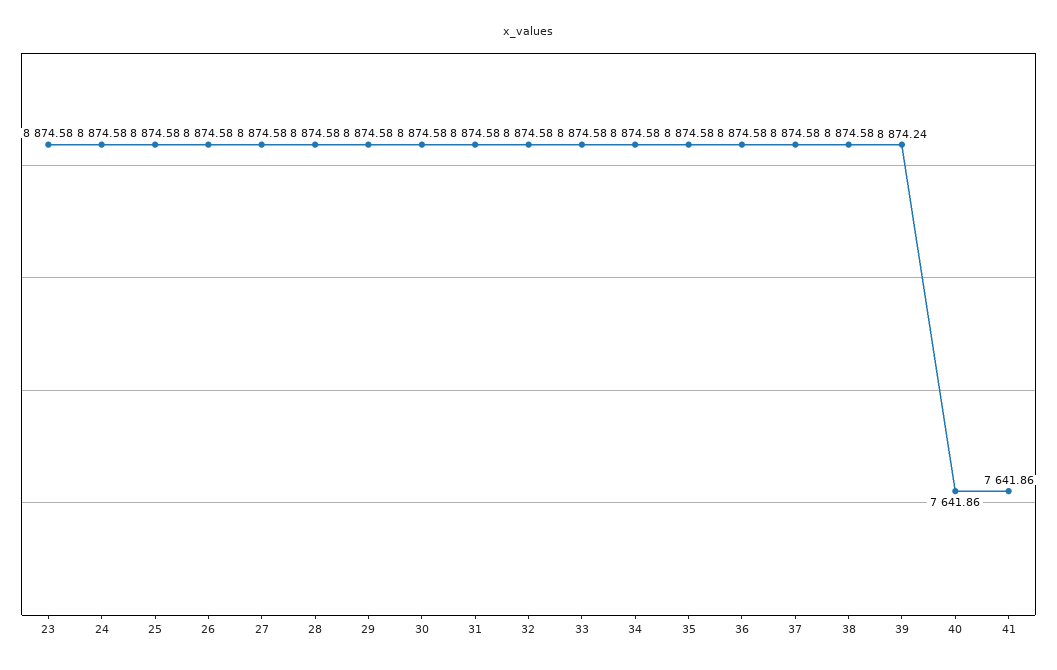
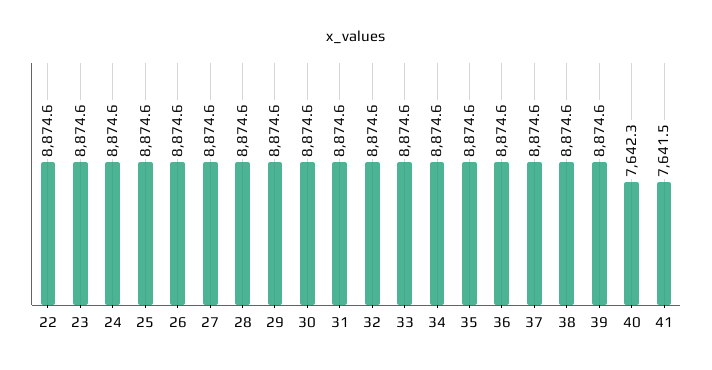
  {
    "23": 8874.58,
    "24": 8874.58,
    "25": 8874.58,
    "26": 8874.58,
    "27": 8874.58,
    "28": 8874.58,
    "29": 8874.58,
    "30": 8874.58,
    "31": 8874.58,
    "32": 8874.58,
    "33": 8874.58,
    "34": 8874.58,
    "35": 8874.58,
    "36": 8874.58,
    "37": 8874.58,
    "38": 8874.58,
-   "39": 8874.24,
+   "39": 8874.6,
-   "40": 7641.86,
+   "40": 7642.3,
-   "41": 7641.86
+   "41": 7641.5,
+   "22": 8874.6
  }

